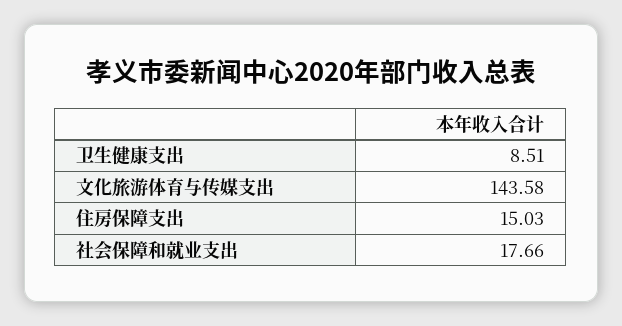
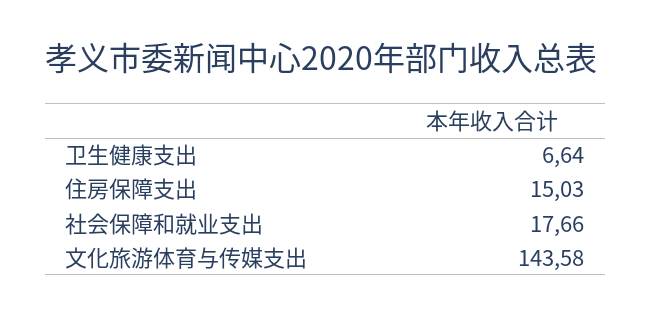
  {
-   "卫生健康支出": 8.51,
+   "卫生健康支出": 6.64,
    "文化旅游体育与传媒支出": 143.58,
    "住房保障支出": 15.03,
    "社会保障和就业支出": 17.66
  }

